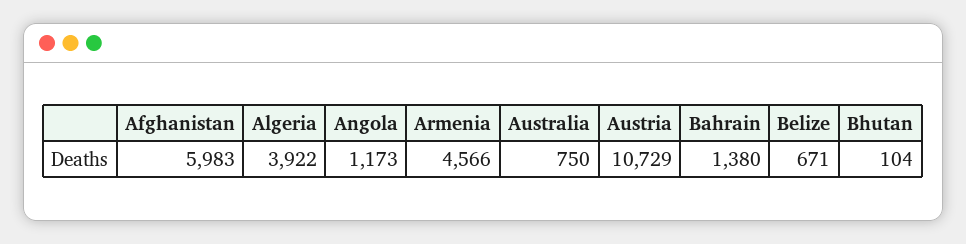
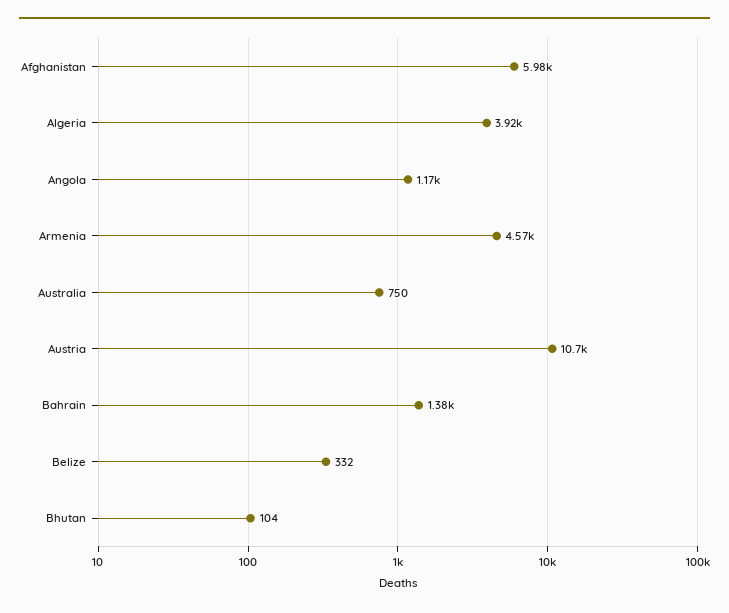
  {
    "Afghanistan": 5983,
    "Algeria": 3922,
    "Angola": 1173,
    "Armenia": 4566,
    "Australia": 750,
    "Austria": 10729,
    "Bahrain": 1380,
-   "Belize": 671,
+   "Belize": 332,
    "Bhutan": 104
  }

